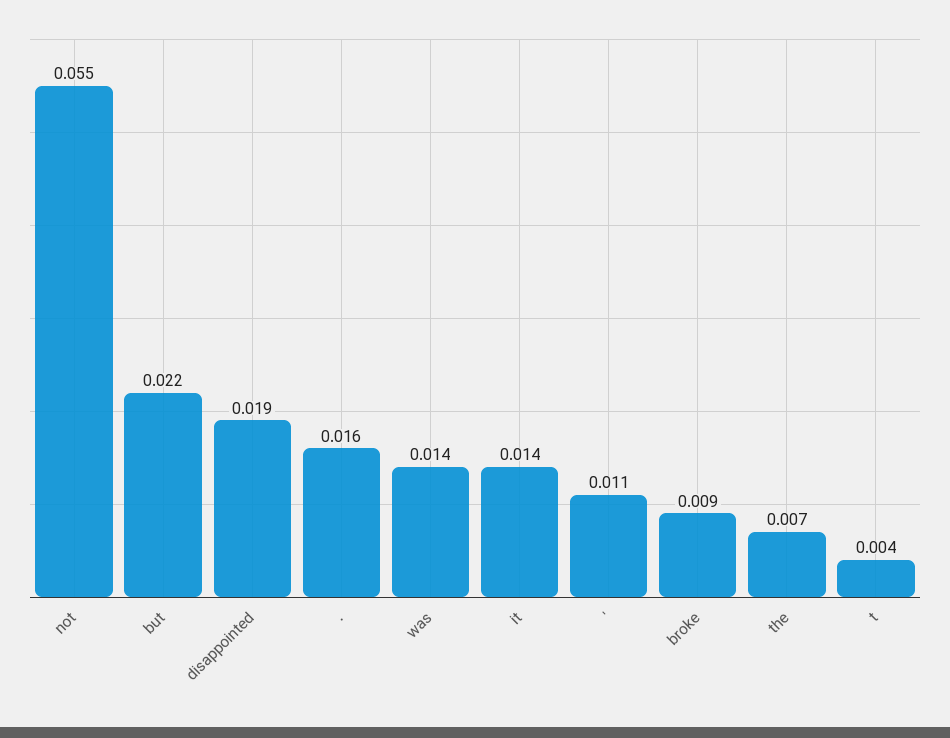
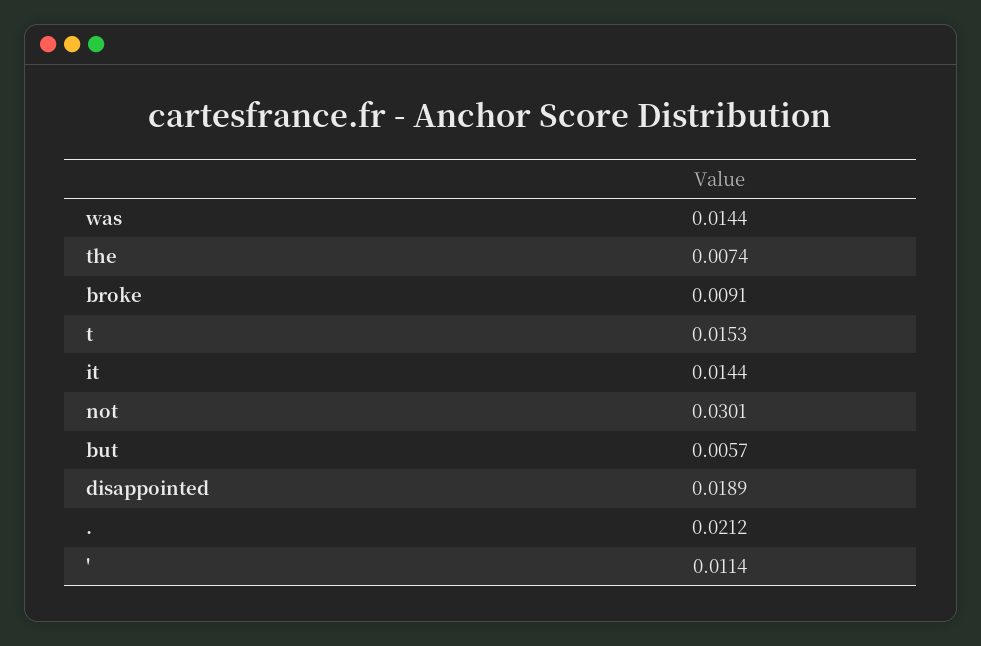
  {
-   "not": 0.055,
+   "not": 0.0301,
-   "but": 0.022,
+   "but": 0.0057,
    "disappointed": 0.0189,
-   ".": 0.016,
+   ".": 0.0212,
    "was": 0.0144,
    "it": 0.0144,
    "'": 0.0114,
    "broke": 0.0091,
    "the": 0.0074,
-   "t": 0.004
+   "t": 0.0153
  }

